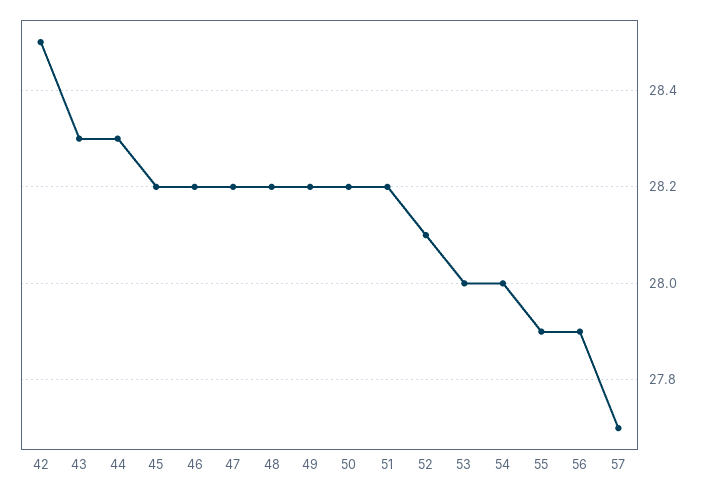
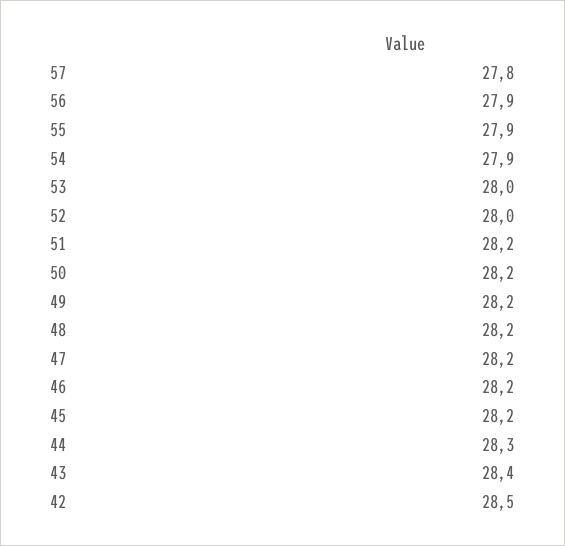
  {
    "42": 28.5,
-   "43": 28.3,
+   "43": 28.4,
    "44": 28.3,
    "45": 28.2,
    "46": 28.2,
    "47": 28.2,
    "48": 28.2,
    "49": 28.2,
    "50": 28.2,
    "51": 28.2,
-   "52": 28.1,
+   "52": 28,
    "53": 28,
-   "54": 28,
+   "54": 27.9,
    "55": 27.9,
    "56": 27.9,
-   "57": 27.7
+   "57": 27.8
  }

